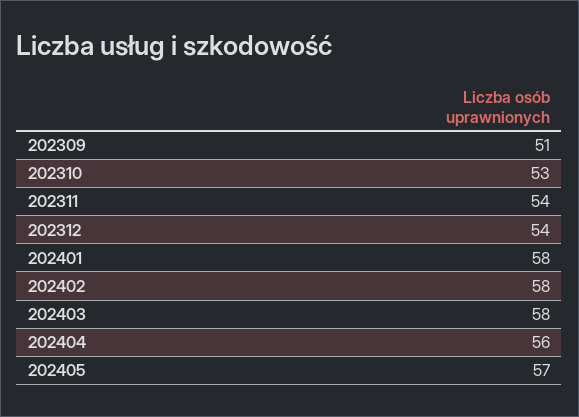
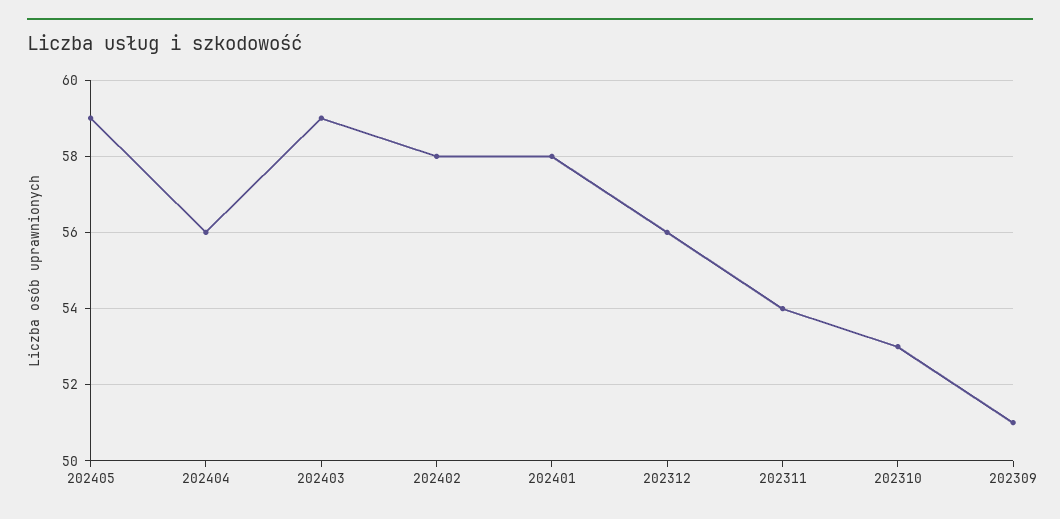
  {
    "202309": 51,
    "202310": 53,
    "202311": 54,
-   "202312": 54,
+   "202312": 56,
    "202401": 58,
    "202402": 58,
-   "202403": 58,
+   "202403": 59,
    "202404": 56,
-   "202405": 57
+   "202405": 59
  }

